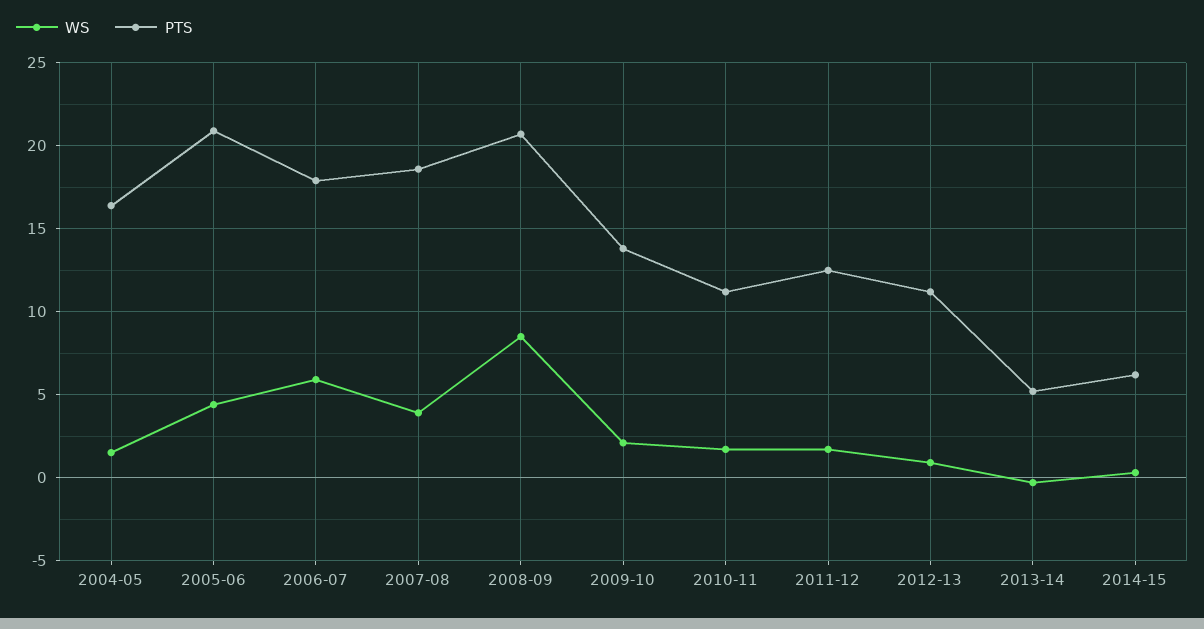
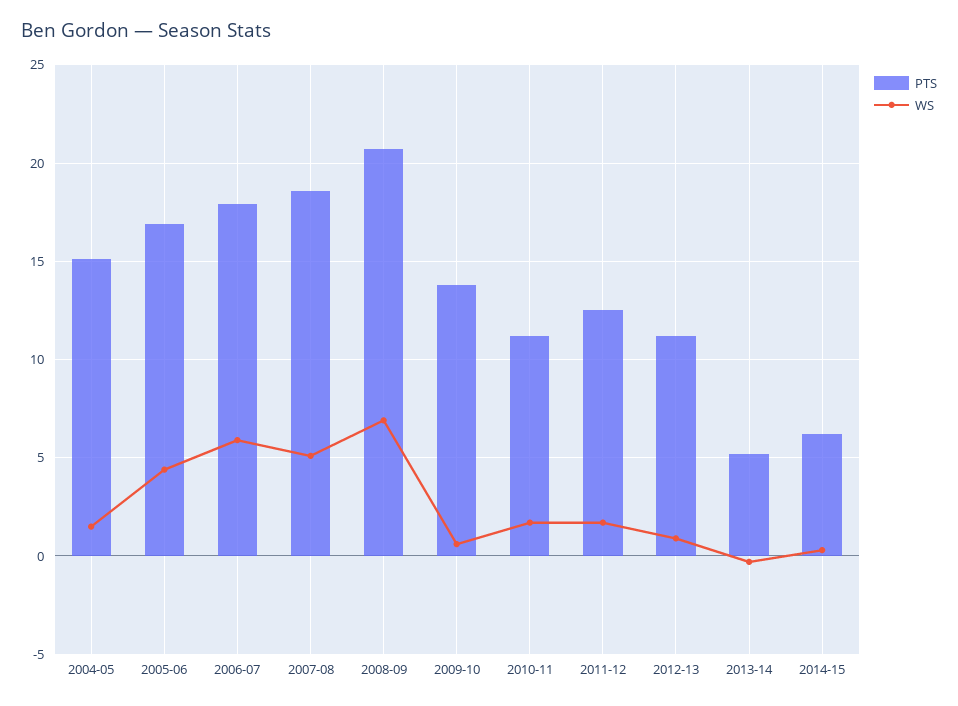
  {
    "WS": {
      "2004-05": 1.5,
      "2005-06": 4.5,
      "2006-07": 6,
-     "2007-08": 4,
+     "2007-08": 5,
-     "2008-09": 8.5,
+     "2008-09": 7,
-     "2009-10": 2,
+     "2009-10": 0.5,
      "2010-11": 1.5,
      "2011-12": 1.5,
      "2012-13": 1,
      "2013-14": -0.5,
      "2014-15": 0.5
    },
    "PTS": {
-     "2004-05": 16.5,
+     "2004-05": 15,
-     "2005-06": 21,
+     "2005-06": 17,
      "2006-07": 18,
      "2007-08": 18.5,
      "2008-09": 20.5,
      "2009-10": 14,
      "2010-11": 11,
      "2011-12": 12.5,
      "2012-13": 11,
      "2013-14": 5,
      "2014-15": 6
    }
  }

